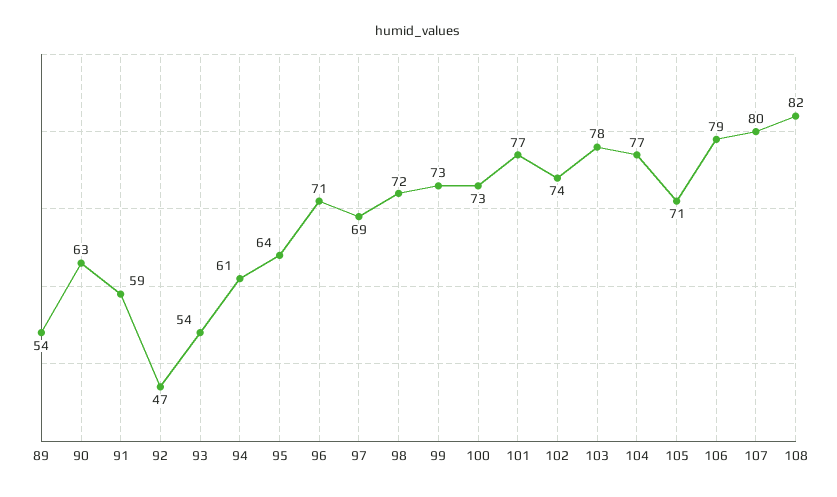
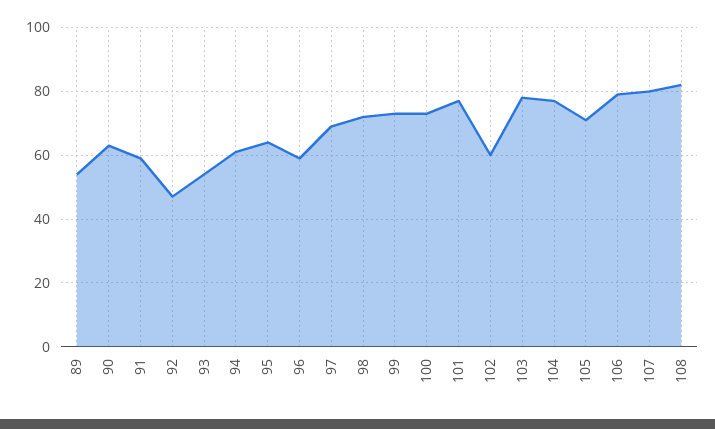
  {
    "89": 54,
    "90": 63,
    "91": 59,
    "92": 47,
    "93": 54,
    "94": 61,
    "95": 64,
-   "96": 71,
+   "96": 60,
    "97": 69,
    "98": 72,
    "99": 73,
    "100": 73,
    "101": 77,
-   "102": 74,
+   "102": 60,
    "103": 78,
    "104": 77,
    "105": 71,
    "106": 79,
    "107": 80,
    "108": 82
  }

